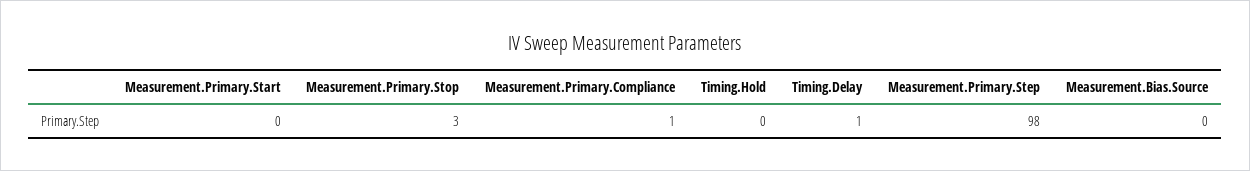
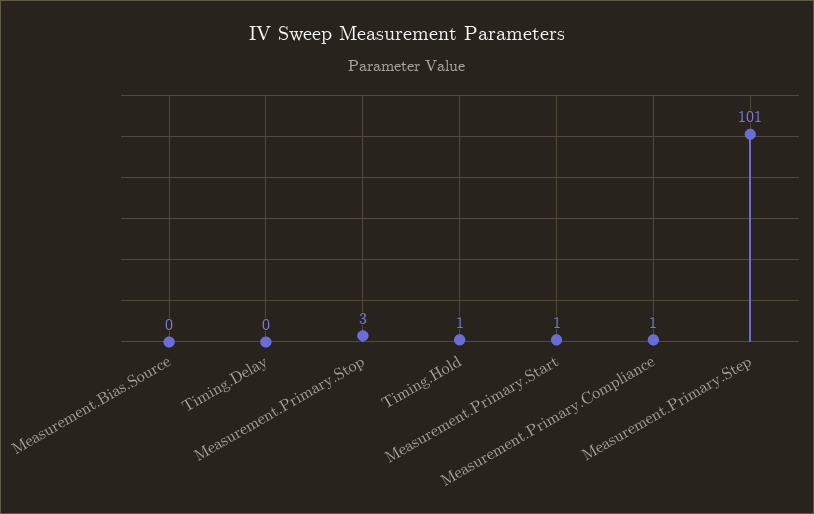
  {
-   "Measurement.Primary.Start": 0,
+   "Measurement.Primary.Start": 1,
    "Measurement.Primary.Stop": 3,
    "Measurement.Primary.Compliance": 1,
-   "Timing.Hold": 0,
+   "Timing.Hold": 1,
-   "Timing.Delay": 1,
+   "Timing.Delay": 0,
-   "Measurement.Primary.Step": 98,
+   "Measurement.Primary.Step": 101,
    "Measurement.Bias.Source": 0
  }

